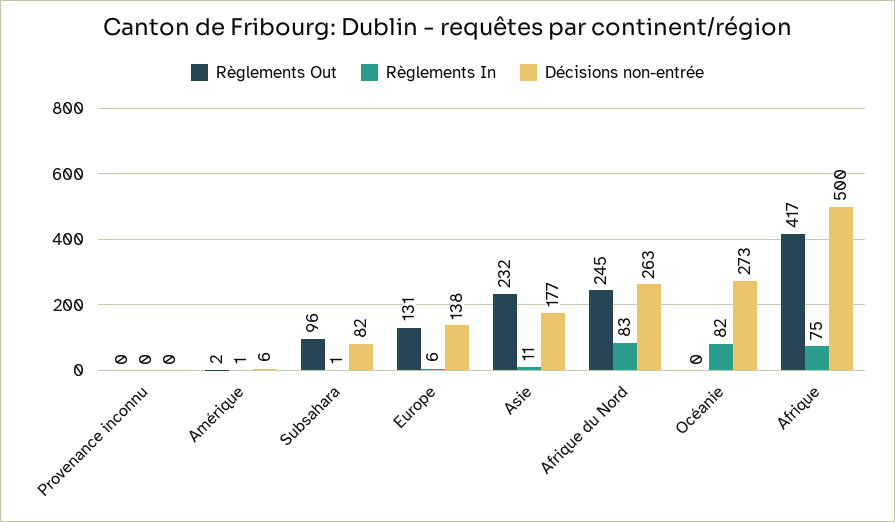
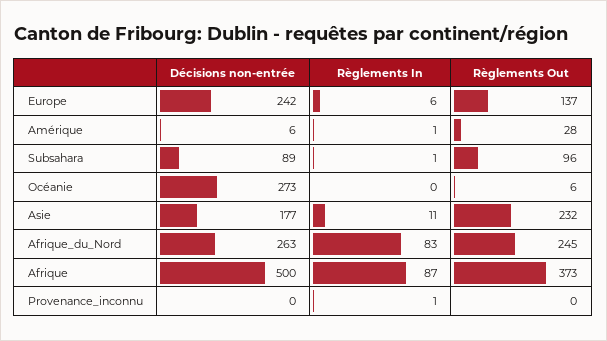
  {
    "Règlements Out": {
      "Provenance inconnu": 0,
-     "Amérique": 2,
+     "Amérique": 28,
      "Subsahara": 96,
-     "Europe": 131,
+     "Europe": 137,
      "Asie": 232,
      "Afrique du Nord": 245,
-     "Océanie": 0,
+     "Océanie": 6,
-     "Afrique": 417
+     "Afrique": 373
    },
    "Règlements In": {
-     "Provenance inconnu": 0,
+     "Provenance inconnu": 1,
      "Amérique": 1,
      "Subsahara": 1,
      "Europe": 6,
      "Asie": 11,
      "Afrique du Nord": 83,
-     "Océanie": 82,
+     "Océanie": 0,
-     "Afrique": 75
+     "Afrique": 87
    },
    "Décisions non-entrée": {
      "Provenance inconnu": 0,
      "Amérique": 6,
-     "Subsahara": 82,
+     "Subsahara": 89,
-     "Europe": 138,
+     "Europe": 242,
      "Asie": 177,
      "Afrique du Nord": 263,
      "Océanie": 273,
      "Afrique": 500
    }
  }

